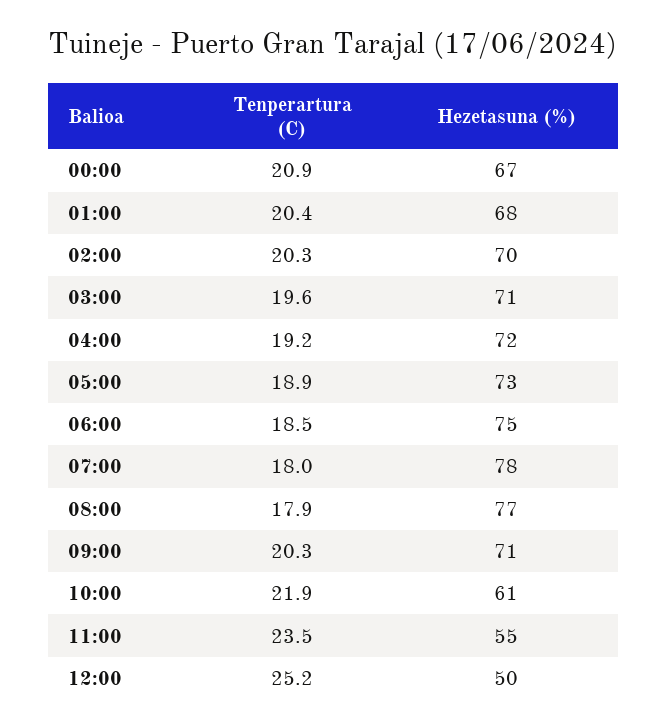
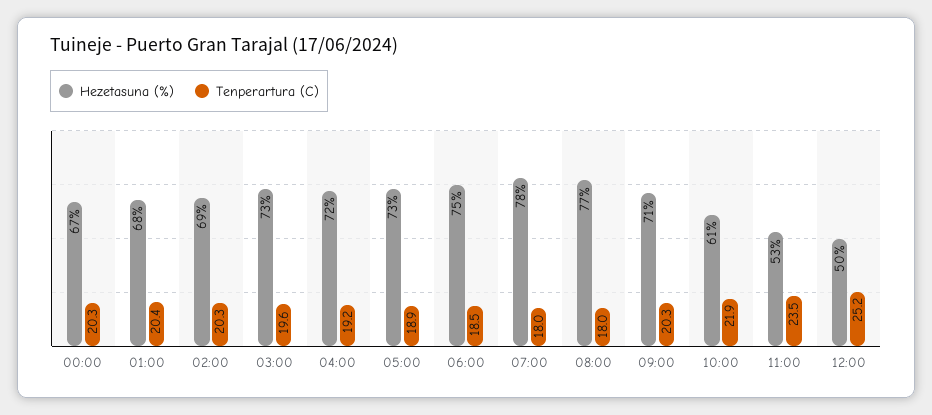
  {
    "Tenperartura (C)": {
-     "00:00": 20.9,
+     "00:00": 20.3,
      "01:00": 20.4,
      "02:00": 20.3,
      "03:00": 19.6,
      "04:00": 19.2,
      "05:00": 18.9,
      "06:00": 18.5,
      "07:00": 18,
-     "08:00": 17.9,
+     "08:00": 18,
      "09:00": 20.3,
      "10:00": 21.9,
      "11:00": 23.5,
      "12:00": 25.2
    },
    "Hezetasuna (%)": {
      "00:00": 67,
      "01:00": 68,
-     "02:00": 70,
+     "02:00": 69,
-     "03:00": 71,
+     "03:00": 73,
      "04:00": 72,
      "05:00": 73,
      "06:00": 75,
      "07:00": 78,
      "08:00": 77,
      "09:00": 71,
      "10:00": 61,
-     "11:00": 55,
+     "11:00": 53,
      "12:00": 50
    }
  }

